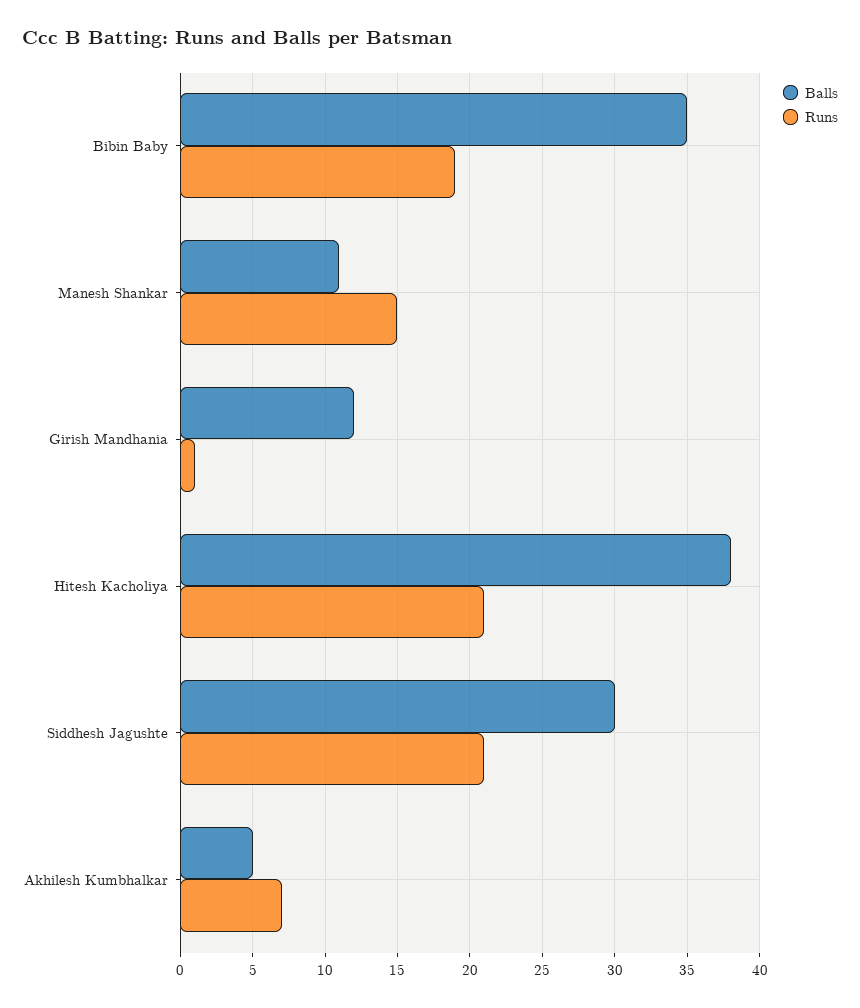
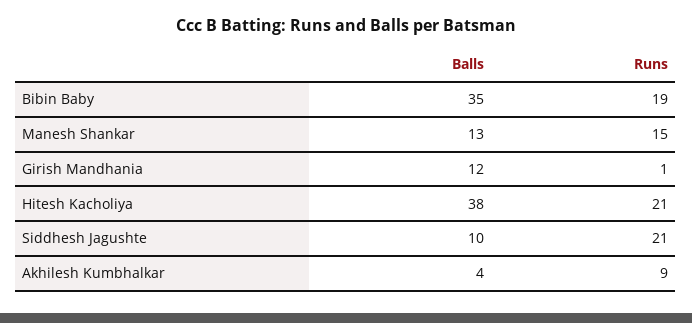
  {
    "Balls": {
      "Bibin Baby": 35,
-     "Manesh Shankar": 11,
+     "Manesh Shankar": 13,
      "Girish Mandhania": 12,
      "Hitesh Kacholiya": 38,
-     "Siddhesh Jagushte": 30,
+     "Siddhesh Jagushte": 10,
-     "Akhilesh Kumbhalkar": 5
+     "Akhilesh Kumbhalkar": 4
    },
    "Runs": {
      "Bibin Baby": 19,
      "Manesh Shankar": 15,
      "Girish Mandhania": 1,
      "Hitesh Kacholiya": 21,
      "Siddhesh Jagushte": 21,
-     "Akhilesh Kumbhalkar": 7
+     "Akhilesh Kumbhalkar": 9
    }
  }

